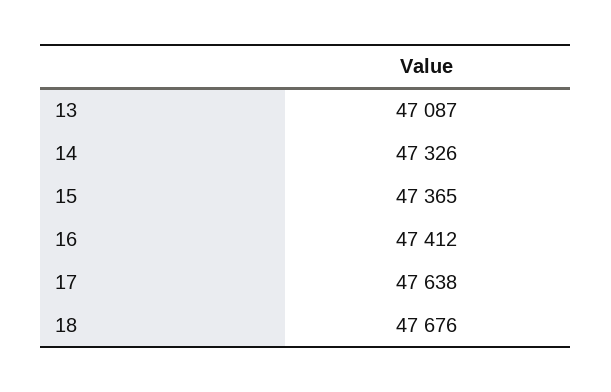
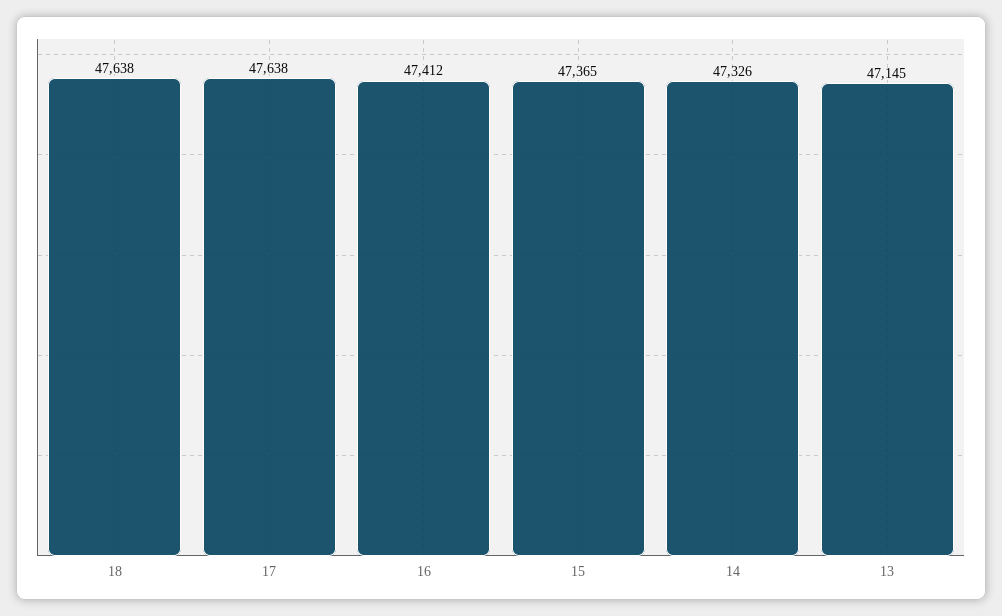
  {
-   "13": 47087,
+   "13": 47145,
    "14": 47326,
    "15": 47365,
    "16": 47412,
    "17": 47638,
-   "18": 47676
+   "18": 47638
  }

